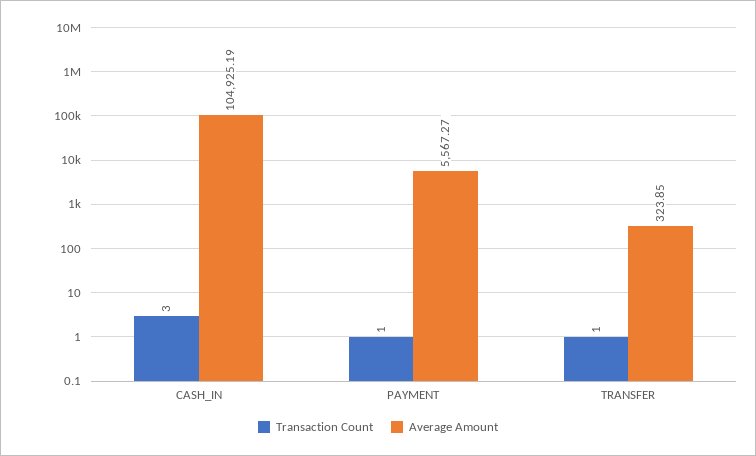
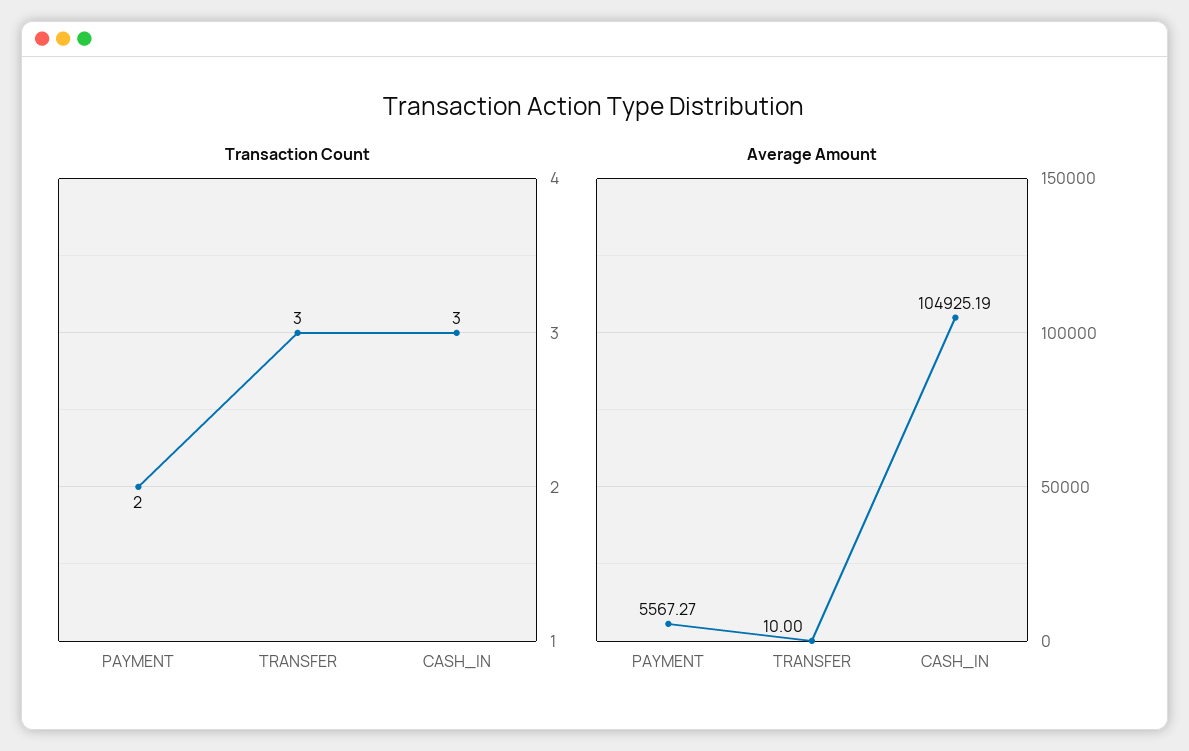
  {
    "Transaction Count": {
      "CASH_IN": 3,
-     "PAYMENT": 1,
+     "PAYMENT": 2,
-     "TRANSFER": 1
+     "TRANSFER": 3
    },
    "Average Amount": {
      "CASH_IN": 104925.19,
      "PAYMENT": 5567.27,
-     "TRANSFER": 323.85
+     "TRANSFER": 10
    }
  }

